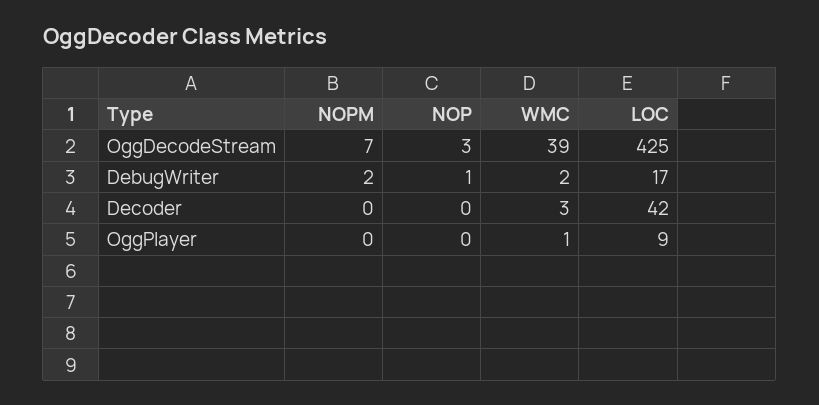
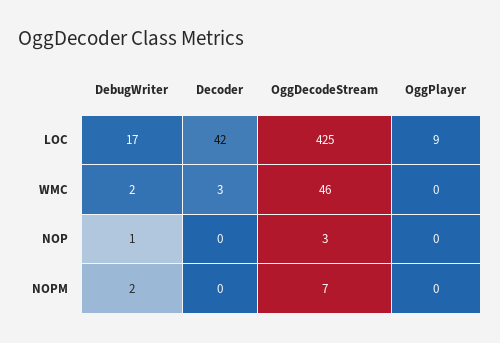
  {
    "NOPM": {
      "OggDecodeStream": 7,
      "DebugWriter": 2,
      "Decoder": 0,
      "OggPlayer": 0
    },
    "NOP": {
      "OggDecodeStream": 3,
      "DebugWriter": 1,
      "Decoder": 0,
      "OggPlayer": 0
    },
    "WMC": {
-     "OggDecodeStream": 39,
+     "OggDecodeStream": 46,
      "DebugWriter": 2,
      "Decoder": 3,
-     "OggPlayer": 1
+     "OggPlayer": 0
    },
    "LOC": {
      "OggDecodeStream": 425,
      "DebugWriter": 17,
      "Decoder": 42,
      "OggPlayer": 9
    }
  }

